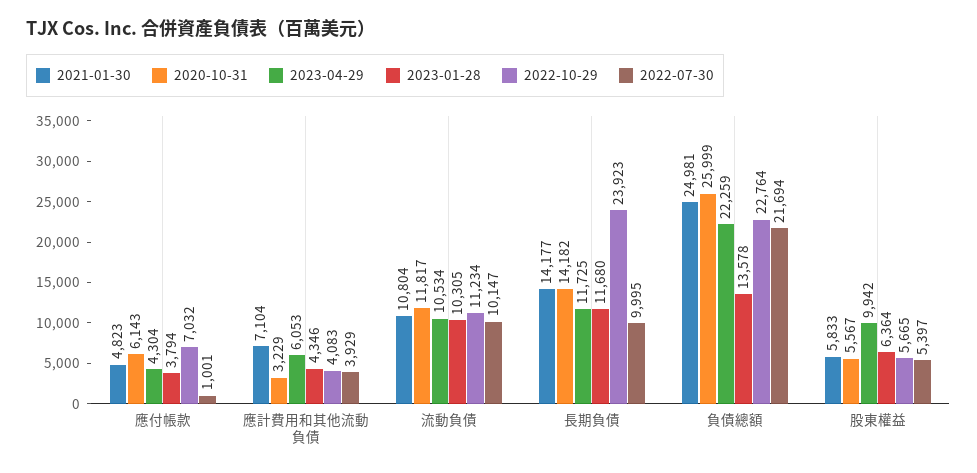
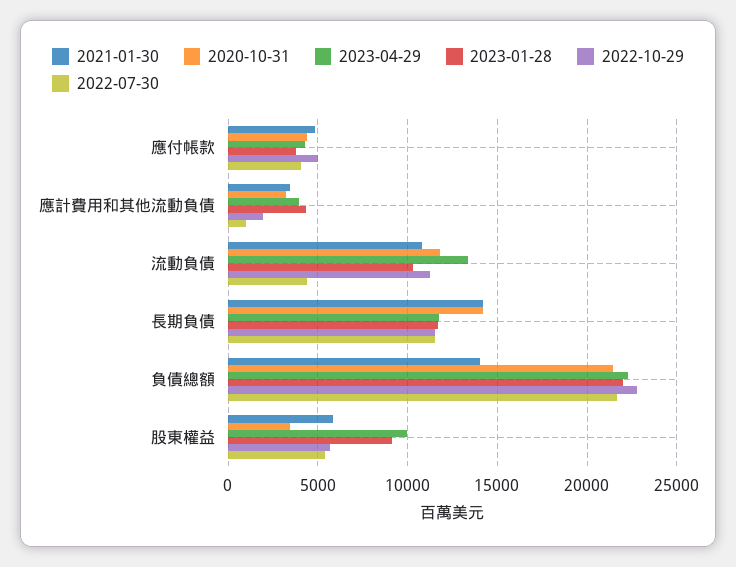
  {
    "2021-01-30": {
      "應付帳款": 4823,
-     "應計費用和其他流動負債": 7104,
+     "應計費用和其他流動負債": 3500,
      "流動負債": 10804,
      "長期負債": 14177,
-     "負債總額": 24981,
+     "負債總額": 14000,
      "股東權益": 5833
    },
    "2020-10-31": {
-     "應付帳款": 6143,
+     "應付帳款": 4500,
      "應計費用和其他流動負債": 3229,
      "流動負債": 11817,
      "長期負債": 14182,
-     "負債總額": 25999,
+     "負債總額": 21500,
-     "股東權益": 5567
+     "股東權益": 3500
    },
    "2023-04-29": {
      "應付帳款": 4304,
-     "應計費用和其他流動負債": 6053,
+     "應計費用和其他流動負債": 4000,
-     "流動負債": 10534,
+     "流動負債": 13500,
      "長期負債": 11725,
      "負債總額": 22259,
      "股東權益": 9942
    },
    "2023-01-28": {
      "應付帳款": 3794,
      "應計費用和其他流動負債": 4346,
      "流動負債": 10305,
      "長期負債": 11680,
-     "負債總額": 13578,
+     "負債總額": 22000,
-     "股東權益": 6364
+     "股東權益": 9000
    },
    "2022-10-29": {
-     "應付帳款": 7032,
+     "應付帳款": 5000,
-     "應計費用和其他流動負債": 4083,
+     "應計費用和其他流動負債": 2000,
      "流動負債": 11234,
-     "長期負債": 23923,
+     "長期負債": 11500,
      "負債總額": 22764,
      "股東權益": 5665
    },
    "2022-07-30": {
-     "應付帳款": 1001,
+     "應付帳款": 4000,
-     "應計費用和其他流動負債": 3929,
+     "應計費用和其他流動負債": 1000,
-     "流動負債": 10147,
+     "流動負債": 4500,
-     "長期負債": 9995,
+     "長期負債": 11500,
      "負債總額": 21694,
      "股東權益": 5397
    }
  }

